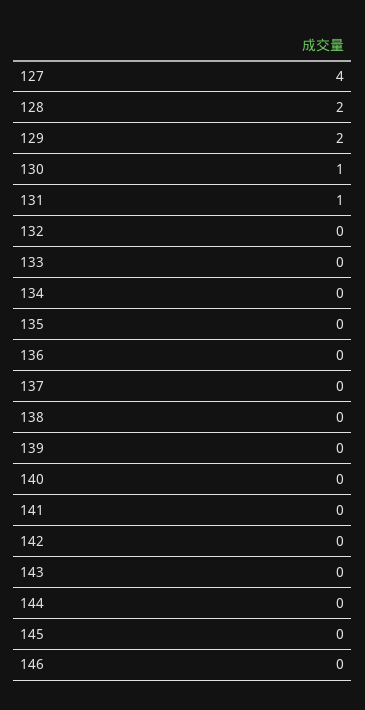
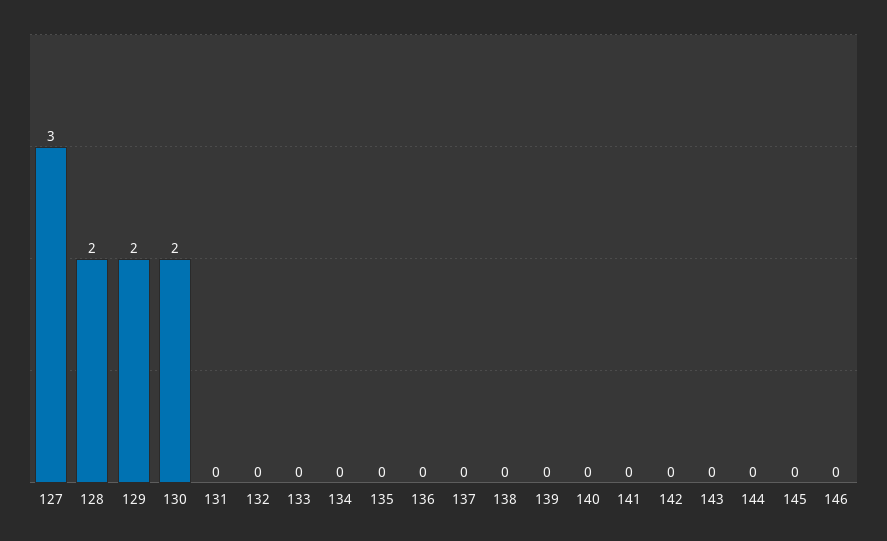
  {
-   "127": 4,
+   "127": 3,
    "128": 2,
    "129": 2,
-   "130": 1,
+   "130": 2,
-   "131": 1,
+   "131": 0,
    "132": 0,
    "133": 0,
    "134": 0,
    "135": 0,
    "136": 0,
    "137": 0,
    "138": 0,
    "139": 0,
    "140": 0,
    "141": 0,
    "142": 0,
    "143": 0,
    "144": 0,
    "145": 0,
    "146": 0
  }

